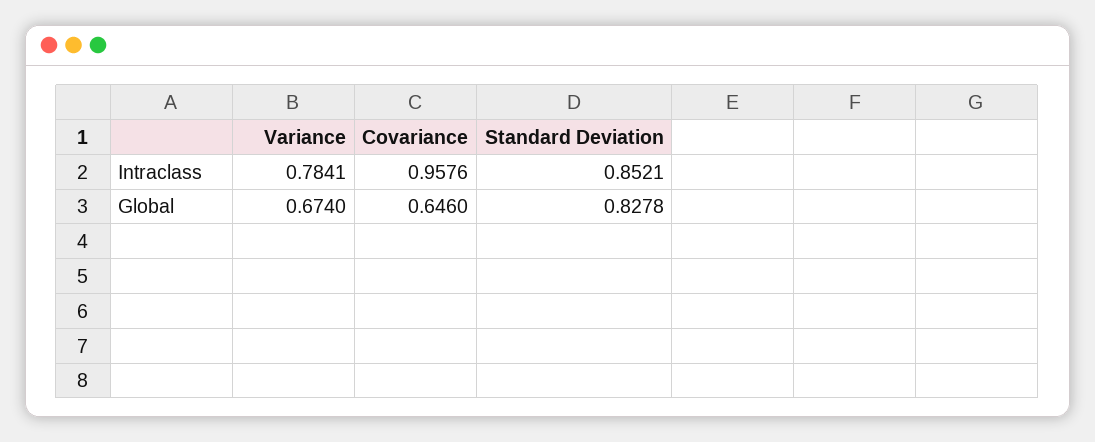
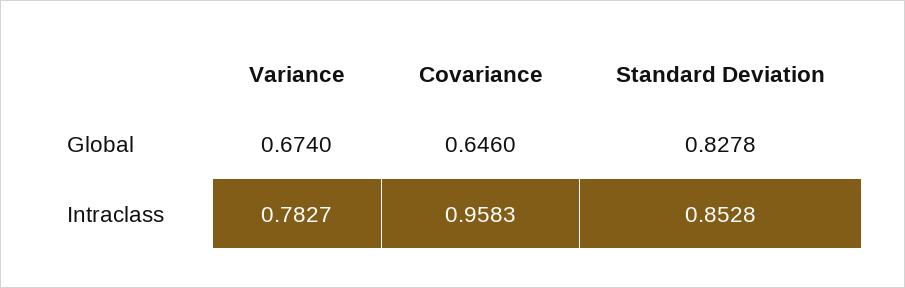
  {
    "Variance": {
-     "Intraclass": 0.7841,
+     "Intraclass": 0.7827,
      "Global": 0.674
    },
    "Covariance": {
-     "Intraclass": 0.9576,
+     "Intraclass": 0.9583,
      "Global": 0.646
    },
    "Standard Deviation": {
-     "Intraclass": 0.8521,
+     "Intraclass": 0.8528,
      "Global": 0.8278
    }
  }

